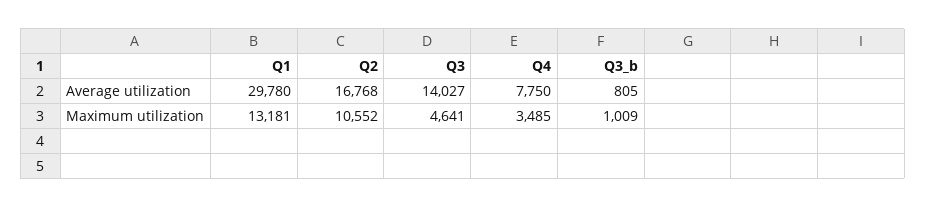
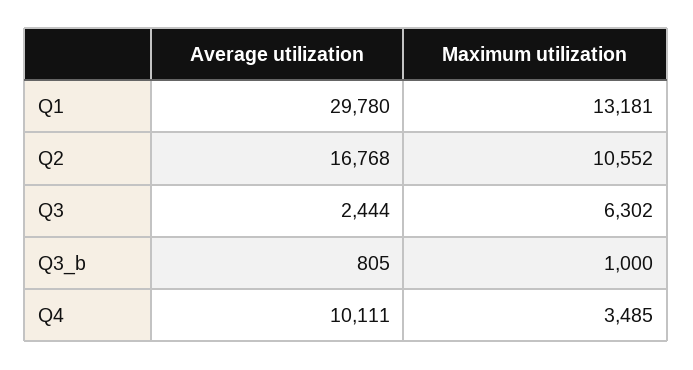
  {
    "Q1": {
      "Average utilization": 29780,
      "Maximum utilization": 13181
    },
    "Q2": {
      "Average utilization": 16768,
      "Maximum utilization": 10552
    },
    "Q3": {
-     "Average utilization": 14027,
+     "Average utilization": 2444,
-     "Maximum utilization": 4641
+     "Maximum utilization": 6302
    },
    "Q4": {
-     "Average utilization": 7750,
+     "Average utilization": 10111,
      "Maximum utilization": 3485
    },
    "Q3_b": {
      "Average utilization": 805,
-     "Maximum utilization": 1009
+     "Maximum utilization": 1000
    }
  }

